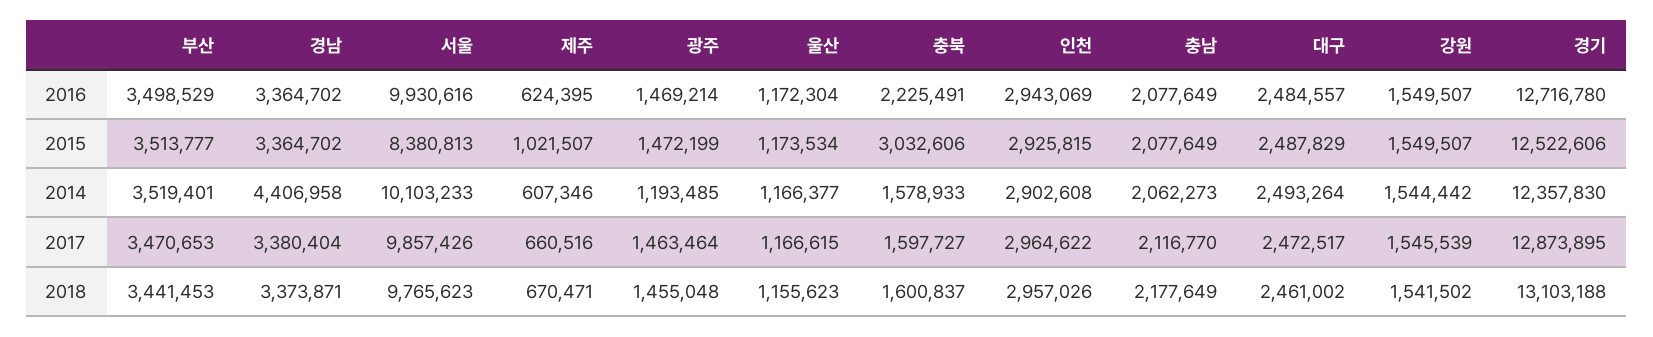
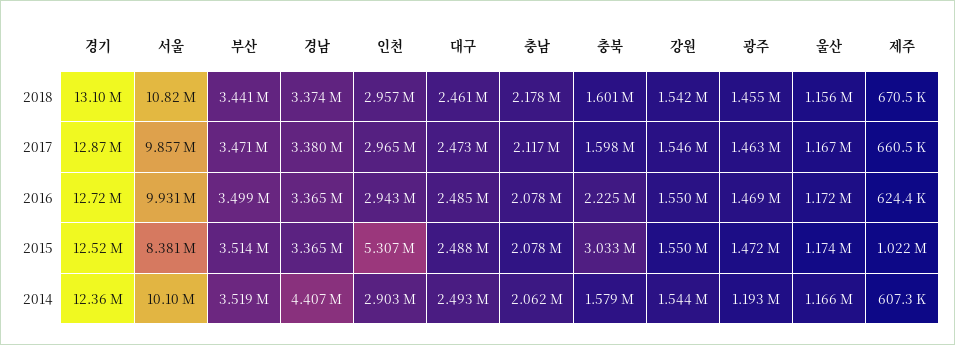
  {
    "부산": {
      "2016": 3498529,
      "2015": 3513777,
      "2014": 3519401,
      "2017": 3470653,
      "2018": 3441453
    },
    "경남": {
      "2016": 3364702,
      "2015": 3364702,
      "2014": 4406958,
      "2017": 3380404,
      "2018": 3373871
    },
    "서울": {
      "2016": 9930616,
      "2015": 8380813,
      "2014": 10103233,
      "2017": 9857426,
-     "2018": 9765623
+     "2018": 10820000
    },
    "제주": {
      "2016": 624395,
      "2015": 1021507,
      "2014": 607346,
      "2017": 660516,
      "2018": 670471
    },
    "광주": {
      "2016": 1469214,
      "2015": 1472199,
      "2014": 1193485,
      "2017": 1463464,
      "2018": 1455048
    },
    "울산": {
      "2016": 1172304,
      "2015": 1173534,
      "2014": 1166377,
      "2017": 1166615,
      "2018": 1155623
    },
    "충북": {
      "2016": 2225491,
      "2015": 3032606,
      "2014": 1578933,
      "2017": 1597727,
      "2018": 1600837
    },
    "인천": {
      "2016": 2943069,
-     "2015": 2925815,
+     "2015": 5307000,
      "2014": 2902608,
      "2017": 2964622,
      "2018": 2957026
    },
    "충남": {
      "2016": 2077649,
      "2015": 2077649,
      "2014": 2062273,
      "2017": 2116770,
      "2018": 2177649
    },
    "대구": {
      "2016": 2484557,
      "2015": 2487829,
      "2014": 2493264,
      "2017": 2472517,
      "2018": 2461002
    },
    "강원": {
      "2016": 1549507,
      "2015": 1549507,
      "2014": 1544442,
      "2017": 1545539,
      "2018": 1541502
    },
    "경기": {
      "2016": 12716780,
      "2015": 12522606,
      "2014": 12357830,
      "2017": 12873895,
      "2018": 13103188
    }
  }

